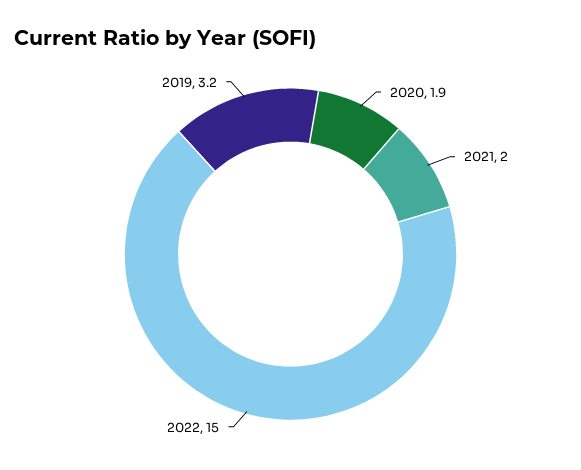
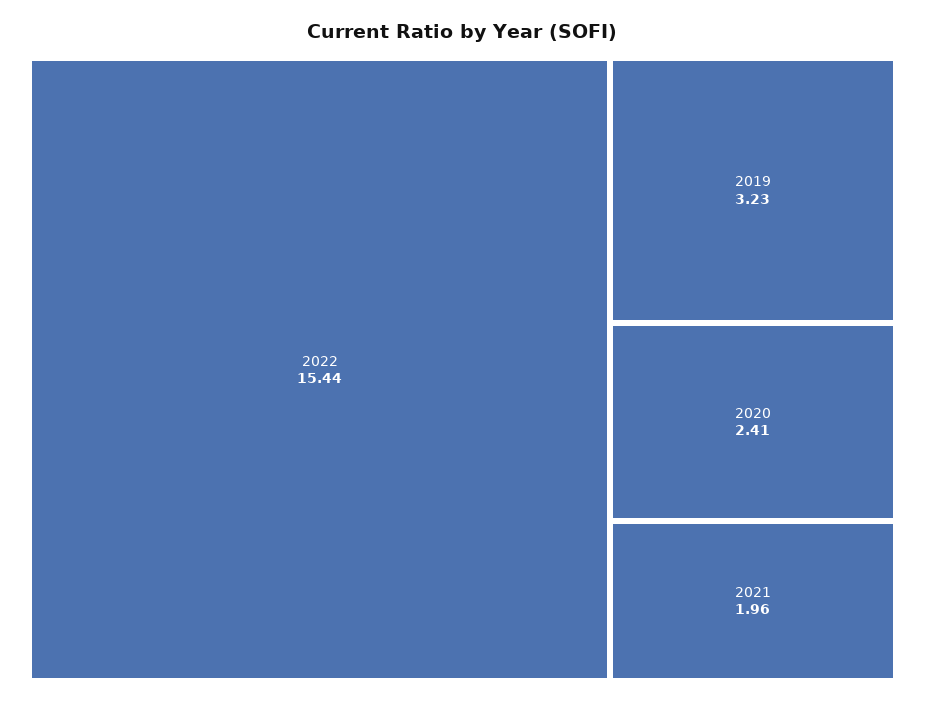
  {
-   "2020": 1.9,
+   "2020": 2.41,
    "2021": 1.96,
-   "2022": 15,
+   "2022": 15.44,
    "2019": 3.23
  }

